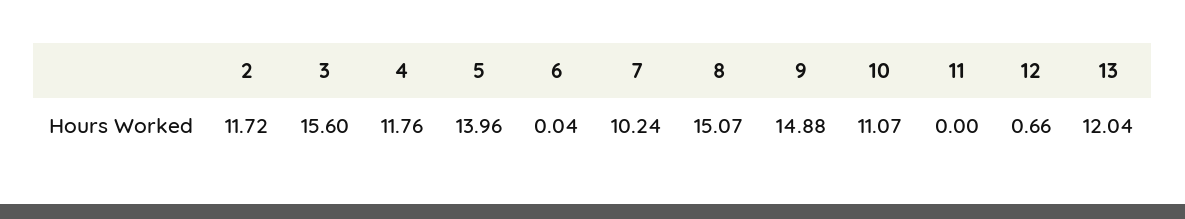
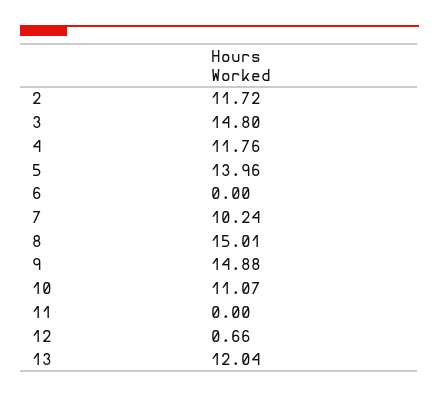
  {
    "2": 11.72,
-   "3": 15.6,
+   "3": 14.8,
    "4": 11.76,
    "5": 13.96,
-   "6": 0.04,
+   "6": 0,
    "7": 10.24,
-   "8": 15.07,
+   "8": 15.01,
    "9": 14.88,
    "10": 11.07,
    "11": 0,
    "12": 0.66,
    "13": 12.04
  }

